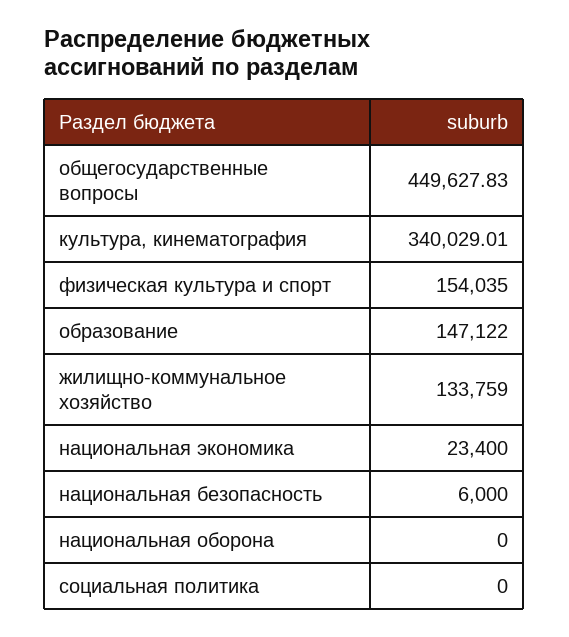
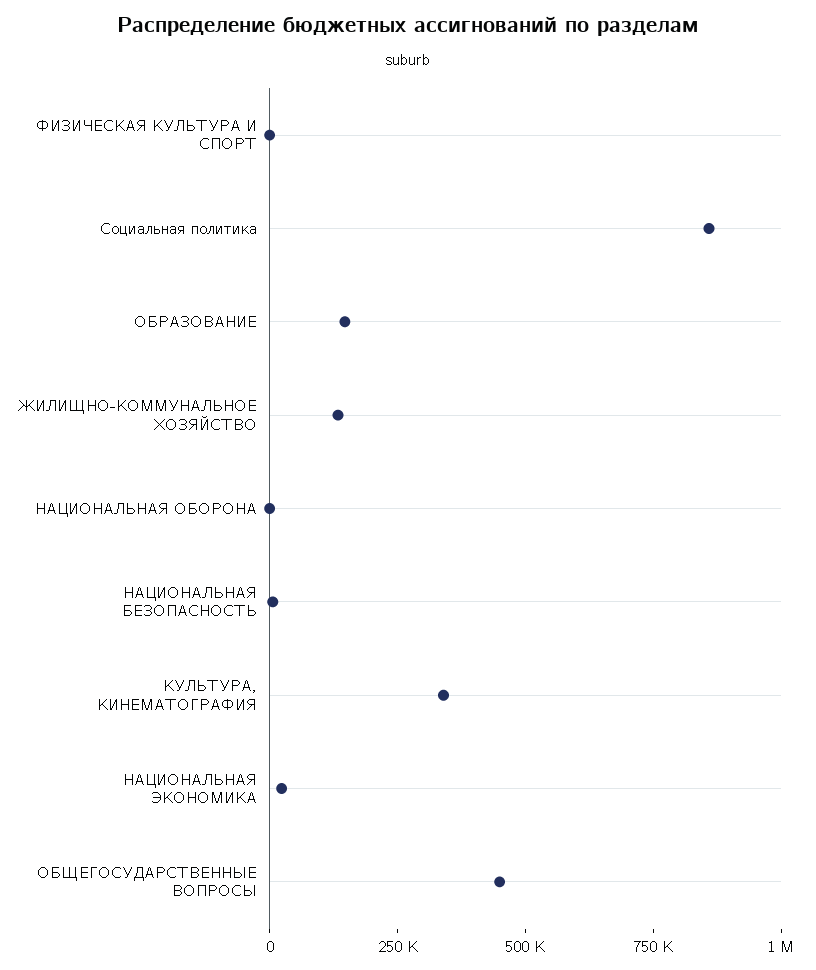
  {
    "общегосударственные вопросы": 449627.83,
    "культура, кинематография": 340029.01,
-   "физическая культура и спорт": 154035,
+   "физическая культура и спорт": 0,
    "образование": 147122,
    "жилищно-коммунальное хозяйство": 133759,
    "национальная экономика": 23400,
    "национальная безопасность": 6000,
    "национальная оборона": 0,
-   "социальная политика": 0
+   "социальная политика": 850000
  }

